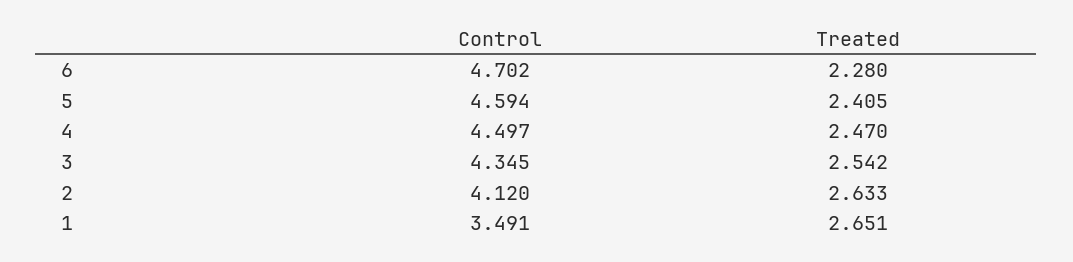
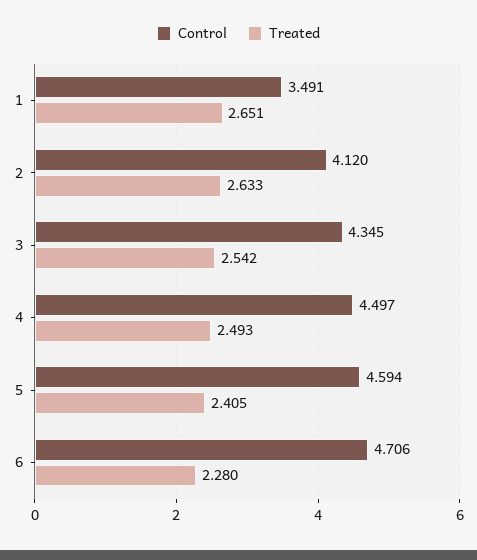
  {
    "Control": {
-     "6": 4.702,
+     "6": 4.706,
      "5": 4.594,
      "4": 4.497,
      "3": 4.345,
      "2": 4.12,
      "1": 3.491
    },
    "Treated": {
      "6": 2.28,
      "5": 2.405,
-     "4": 2.47,
+     "4": 2.493,
      "3": 2.542,
      "2": 2.633,
      "1": 2.651
    }
  }

